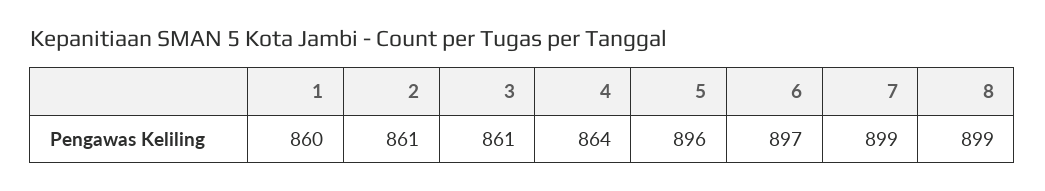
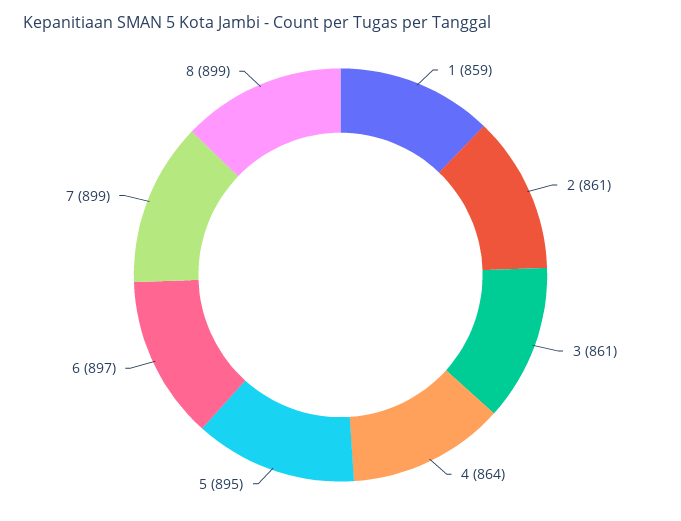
  {
-   "1": 860,
+   "1": 859,
    "2": 861,
    "3": 861,
    "4": 864,
-   "5": 896,
+   "5": 895,
    "6": 897,
    "7": 899,
    "8": 899
  }

